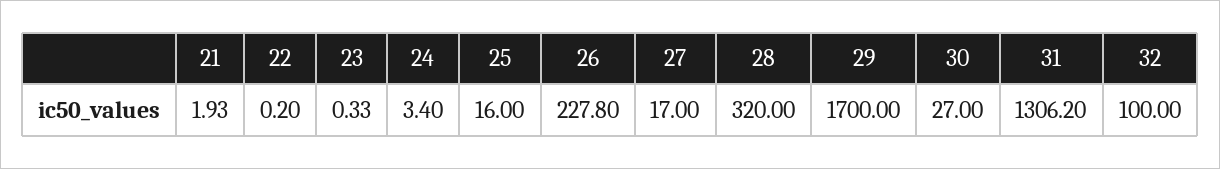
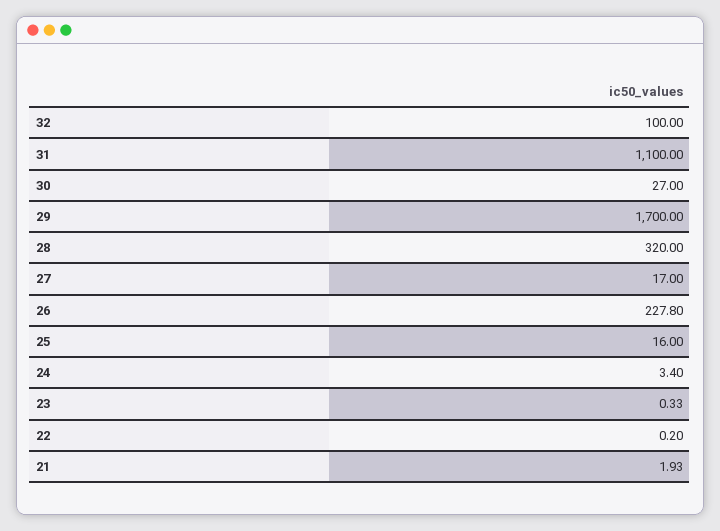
  {
    "21": 1.93,
    "22": 0.2,
    "23": 0.33,
    "24": 3.4,
    "25": 16,
    "26": 227.8,
    "27": 17,
    "28": 320,
    "29": 1700,
    "30": 27,
-   "31": 1306.2,
+   "31": 1100,
    "32": 100
  }

